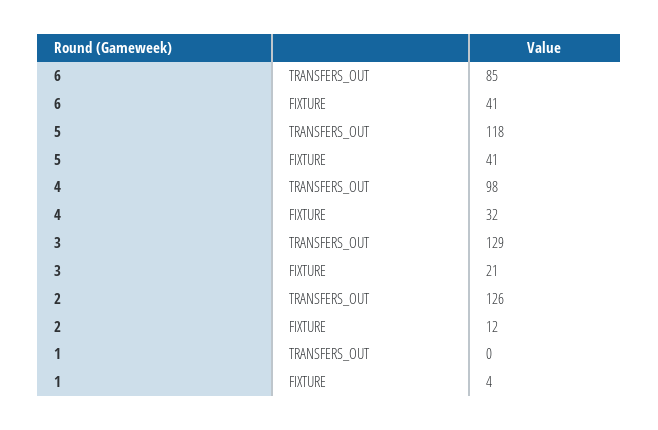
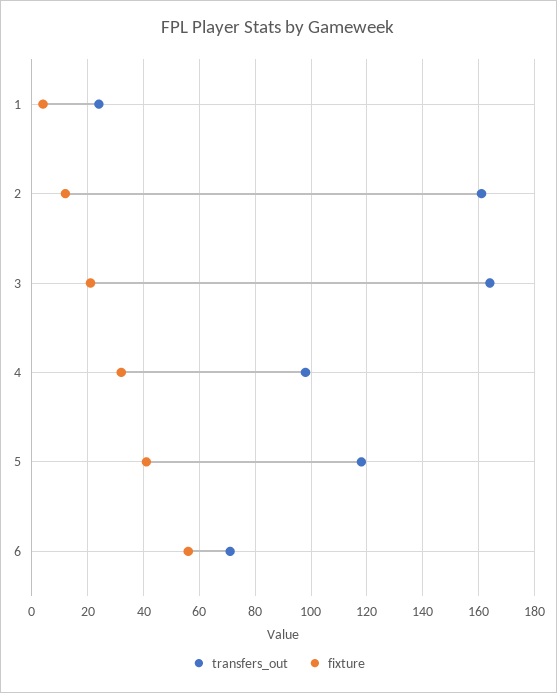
  {
    "TRANSFERS_OUT": {
-     "6": 85,
+     "6": 70,
      "5": 118,
      "4": 98,
-     "3": 129,
+     "3": 165,
-     "2": 126,
+     "2": 160,
-     "1": 0
+     "1": 25
    },
    "FIXTURE": {
-     "6": 41,
+     "6": 55,
      "5": 41,
      "4": 32,
      "3": 21,
      "2": 12,
      "1": 4
    }
  }

